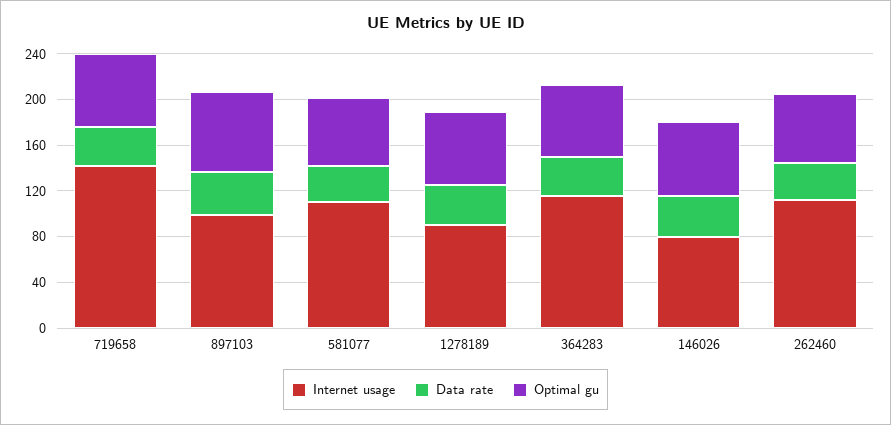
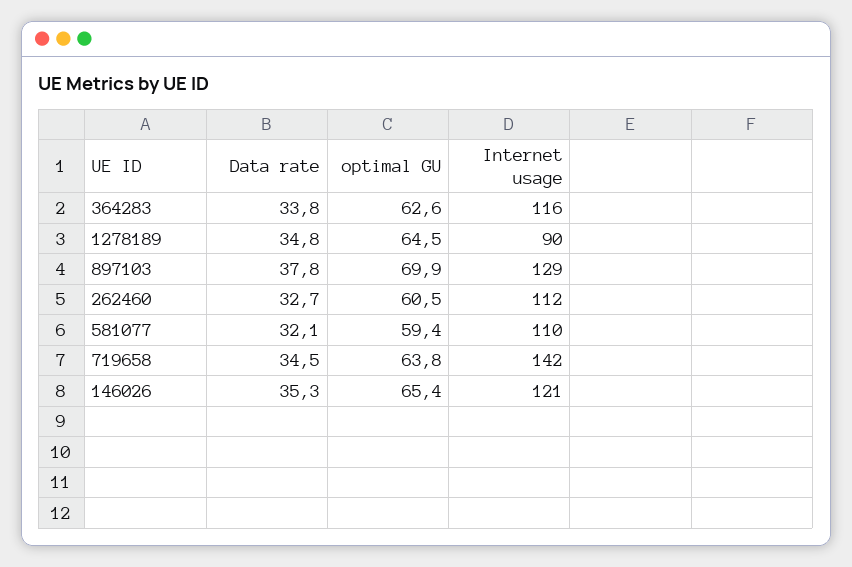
  {
    "Internet usage": {
      "719658": 142,
-     "897103": 100,
+     "897103": 129,
      "581077": 110,
      "1278189": 90,
      "364283": 116,
-     "146026": 80,
+     "146026": 121,
      "262460": 112
    },
    "Data rate": {
      "719658": 34.5,
      "897103": 37.8,
      "581077": 32.1,
      "1278189": 34.8,
      "364283": 33.8,
      "146026": 35.3,
      "262460": 32.7
    },
    "Optimal gu": {
      "719658": 63.8,
      "897103": 69.9,
      "581077": 59.4,
      "1278189": 64.5,
      "364283": 62.6,
      "146026": 65.4,
      "262460": 60.5
    }
  }

